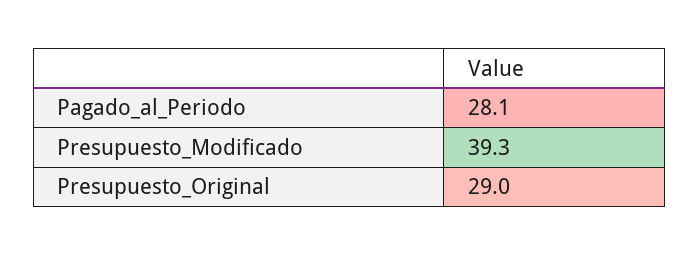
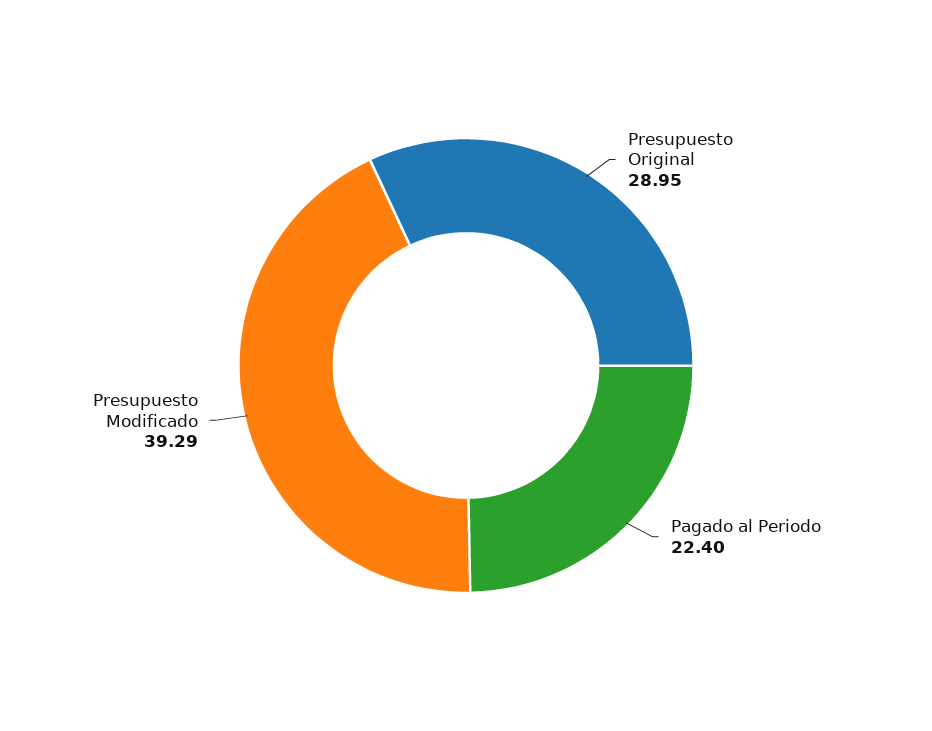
  {
-   "Pagado_al_Periodo": 28.1,
+   "Pagado_al_Periodo": 22.4,
    "Presupuesto_Modificado": 39.29,
    "Presupuesto_Original": 28.95
  }

